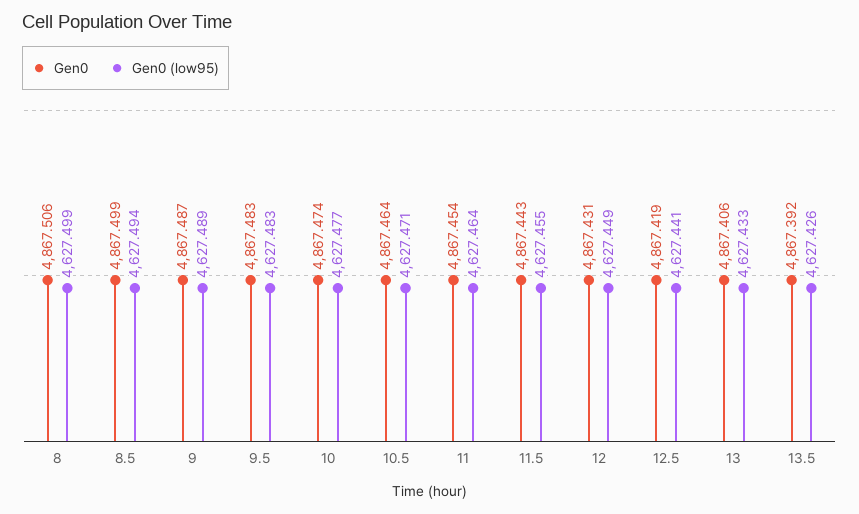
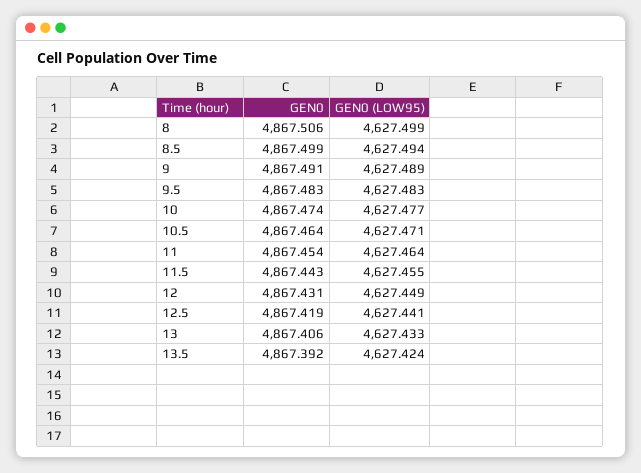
  {
    "Gen0": {
      "8": 4867.506,
      "8.5": 4867.499,
-     "9": 4867.487,
+     "9": 4867.491,
      "9.5": 4867.483,
      "10": 4867.474,
      "10.5": 4867.464,
      "11": 4867.454,
      "11.5": 4867.443,
      "12": 4867.431,
      "12.5": 4867.419,
      "13": 4867.406,
      "13.5": 4867.392
    },
    "Gen0 (low95)": {
      "8": 4627.499,
      "8.5": 4627.494,
      "9": 4627.489,
      "9.5": 4627.483,
      "10": 4627.477,
      "10.5": 4627.471,
      "11": 4627.464,
      "11.5": 4627.455,
      "12": 4627.449,
      "12.5": 4627.441,
      "13": 4627.433,
-     "13.5": 4627.426
+     "13.5": 4627.424
    }
  }

